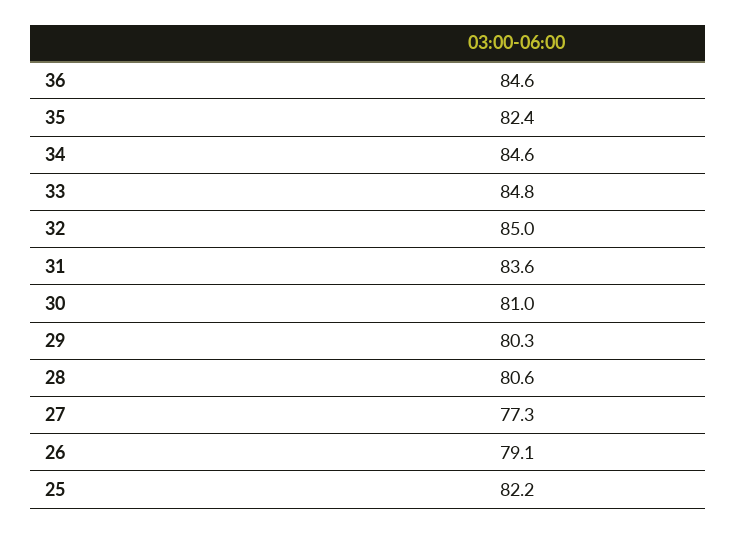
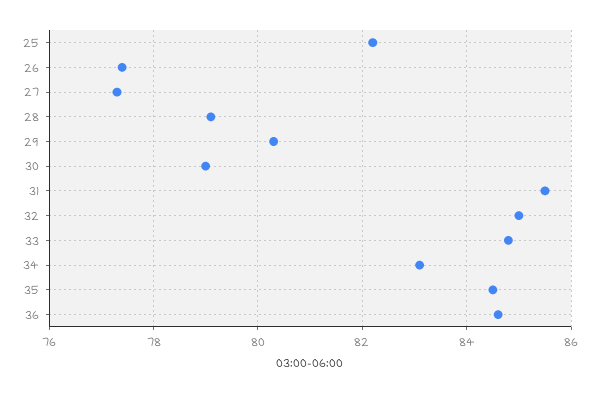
  {
    "36": 84.6,
-   "35": 82.4,
+   "35": 84.5,
-   "34": 84.6,
+   "34": 83,
    "33": 84.8,
    "32": 85,
-   "31": 83.6,
+   "31": 85.5,
-   "30": 81,
+   "30": 79,
    "29": 80.3,
-   "28": 80.6,
+   "28": 79,
    "27": 77.3,
-   "26": 79.1,
+   "26": 77.5,
    "25": 82.2
  }

